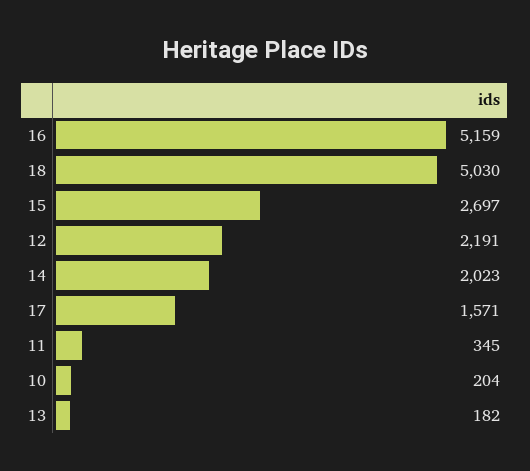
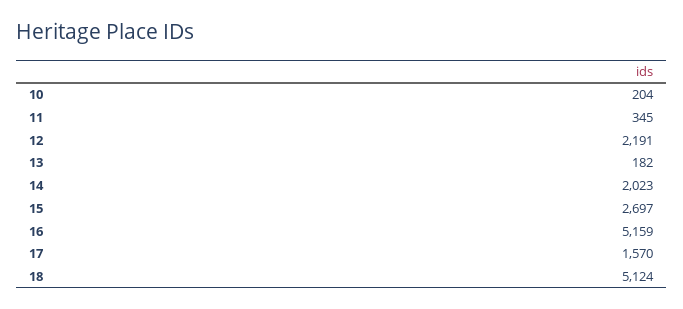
  {
    "16": 5159,
-   "18": 5030,
+   "18": 5124,
    "15": 2697,
    "12": 2191,
    "14": 2023,
-   "17": 1571,
+   "17": 1570,
    "11": 345,
    "10": 204,
    "13": 182
  }

